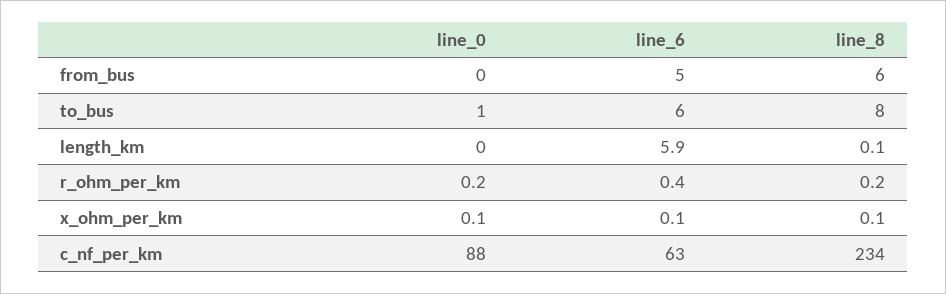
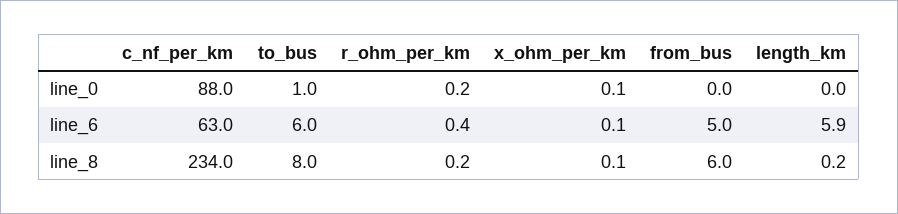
  {
    "line_0": {
      "from_bus": 0,
      "to_bus": 1,
      "length_km": 0,
      "r_ohm_per_km": 0.2,
      "x_ohm_per_km": 0.1,
      "c_nf_per_km": 88
    },
    "line_6": {
      "from_bus": 5,
      "to_bus": 6,
      "length_km": 5.9,
      "r_ohm_per_km": 0.4,
      "x_ohm_per_km": 0.1,
      "c_nf_per_km": 63
    },
    "line_8": {
      "from_bus": 6,
      "to_bus": 8,
-     "length_km": 0.1,
+     "length_km": 0.2,
      "r_ohm_per_km": 0.2,
      "x_ohm_per_km": 0.1,
      "c_nf_per_km": 234
    }
  }

